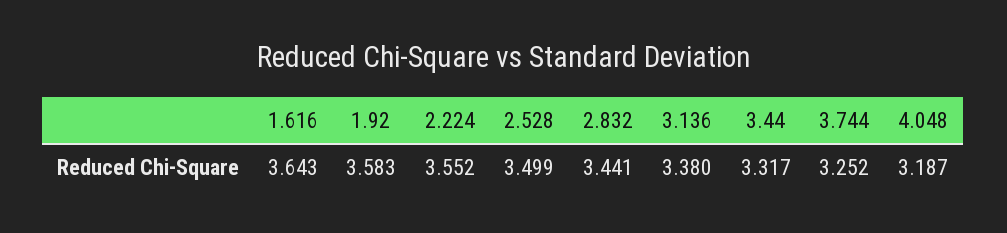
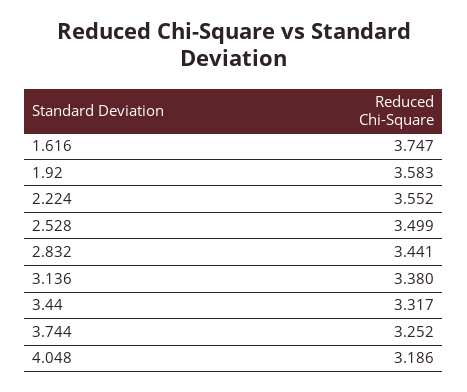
  {
-   "1.616": 3.643,
+   "1.616": 3.747,
    "1.92": 3.583,
    "2.224": 3.552,
    "2.528": 3.499,
    "2.832": 3.441,
    "3.136": 3.38,
    "3.44": 3.317,
    "3.744": 3.252,
-   "4.048": 3.187
+   "4.048": 3.186
  }

